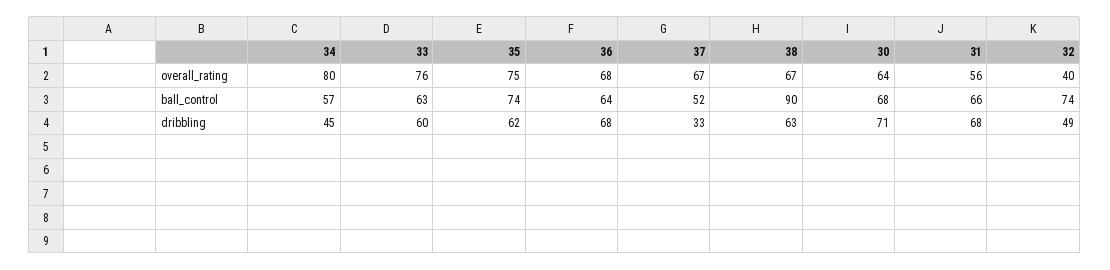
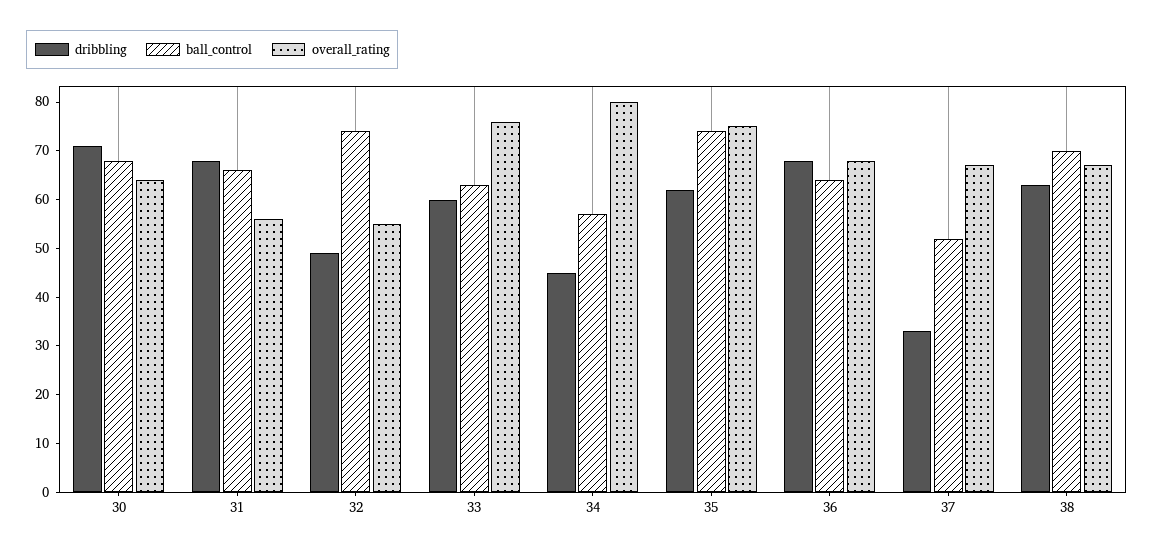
  {
    "overall_rating": {
      "34": 80,
      "33": 76,
      "35": 75,
      "36": 68,
      "37": 67,
      "38": 67,
      "30": 64,
      "31": 56,
-     "32": 40
+     "32": 55
    },
    "ball_control": {
      "34": 57,
      "33": 63,
      "35": 74,
      "36": 64,
      "37": 52,
-     "38": 90,
+     "38": 70,
      "30": 68,
      "31": 66,
      "32": 74
    },
    "dribbling": {
      "34": 45,
      "33": 60,
      "35": 62,
      "36": 68,
      "37": 33,
      "38": 63,
      "30": 71,
      "31": 68,
      "32": 49
    }
  }

